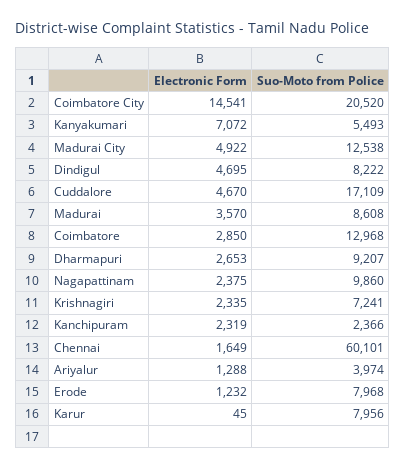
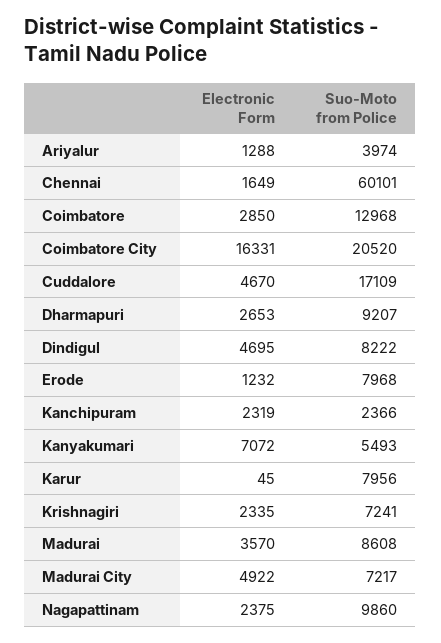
  {
    "Electronic Form": {
-     "Coimbatore City": 14541,
+     "Coimbatore City": 16331,
      "Kanyakumari": 7072,
      "Madurai City": 4922,
      "Dindigul": 4695,
      "Cuddalore": 4670,
      "Madurai": 3570,
      "Coimbatore": 2850,
      "Dharmapuri": 2653,
      "Nagapattinam": 2375,
      "Krishnagiri": 2335,
      "Kanchipuram": 2319,
      "Chennai": 1649,
      "Ariyalur": 1288,
      "Erode": 1232,
      "Karur": 45
    },
    "Suo-Moto from Police": {
      "Coimbatore City": 20520,
      "Kanyakumari": 5493,
-     "Madurai City": 12538,
+     "Madurai City": 7217,
      "Dindigul": 8222,
      "Cuddalore": 17109,
      "Madurai": 8608,
      "Coimbatore": 12968,
      "Dharmapuri": 9207,
      "Nagapattinam": 9860,
      "Krishnagiri": 7241,
      "Kanchipuram": 2366,
      "Chennai": 60101,
      "Ariyalur": 3974,
      "Erode": 7968,
      "Karur": 7956
    }
  }

